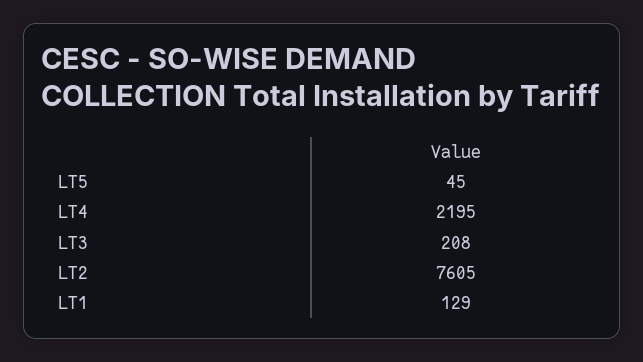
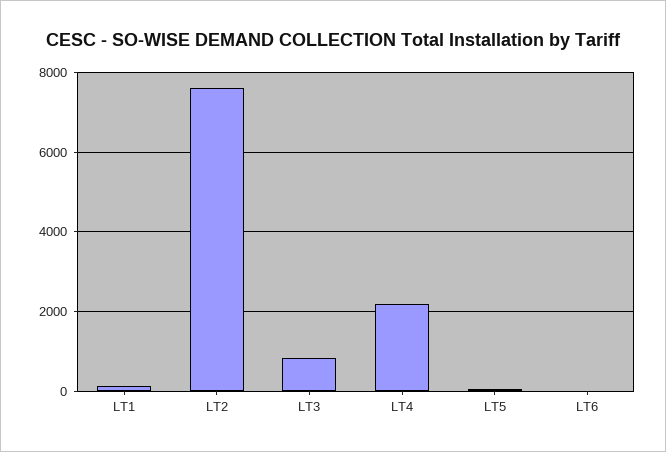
  {
    "LT5": 45,
    "LT4": 2195,
-   "LT3": 208,
+   "LT3": 800,
    "LT2": 7605,
-   "LT1": 129
+   "LT1": 129,
+   "LT6": 0
  }

